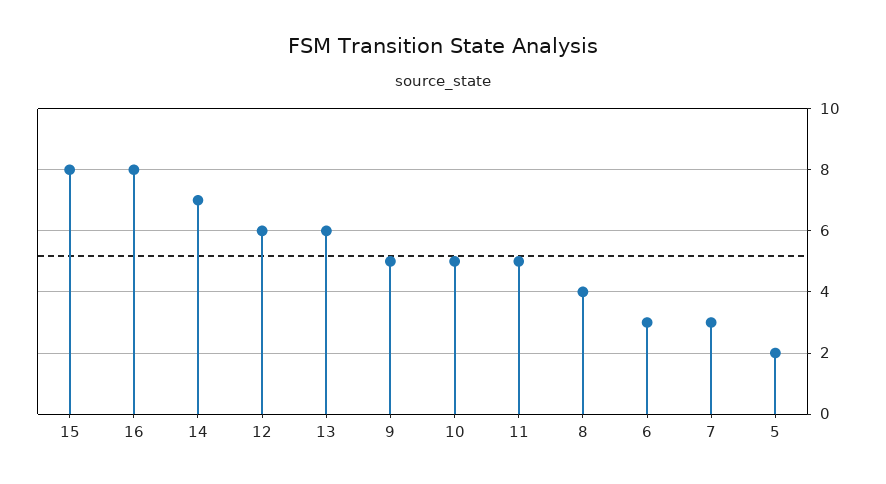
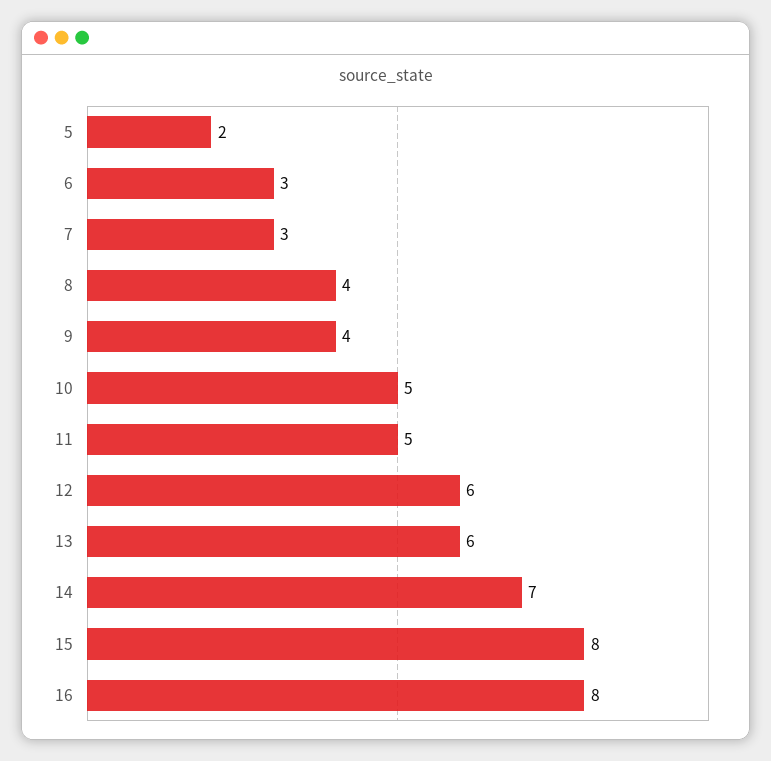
  {
    "15": 8,
    "16": 8,
    "14": 7,
    "12": 6,
    "13": 6,
-   "9": 5,
+   "9": 4,
    "10": 5,
    "11": 5,
    "8": 4,
    "6": 3,
    "7": 3,
    "5": 2
  }

